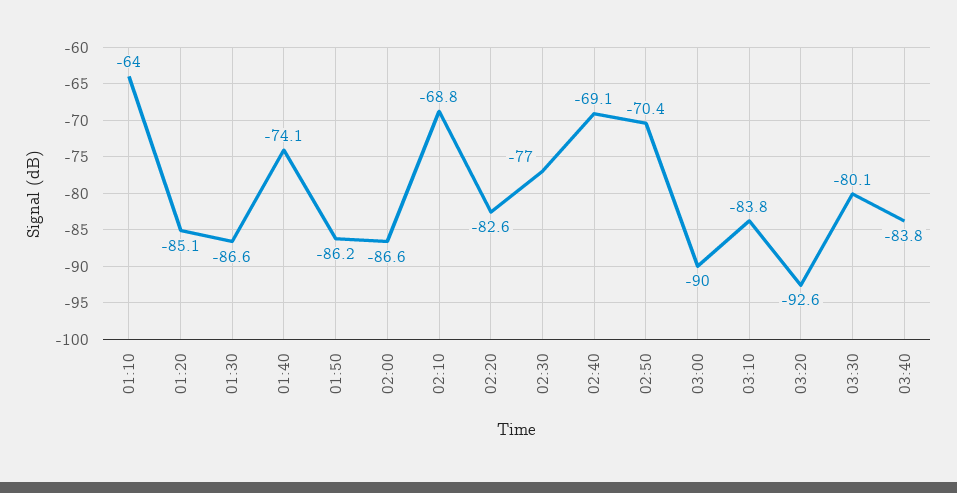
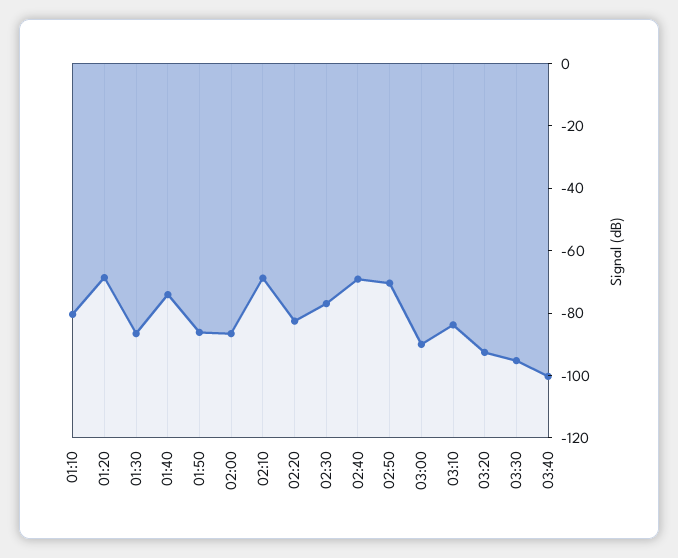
  {
-   "01:10": -64,
+   "01:10": -80,
-   "01:20": -85.1,
+   "01:20": -70,
    "01:30": -86.6,
    "01:40": -74.1,
    "01:50": -86.2,
    "02:00": -86.6,
    "02:10": -68.8,
    "02:20": -82.6,
    "02:30": -77,
    "02:40": -69.1,
    "02:50": -70.4,
    "03:00": -90,
    "03:10": -83.8,
    "03:20": -92.6,
-   "03:30": -80.1,
+   "03:30": -95,
-   "03:40": -83.8
+   "03:40": -100
  }

